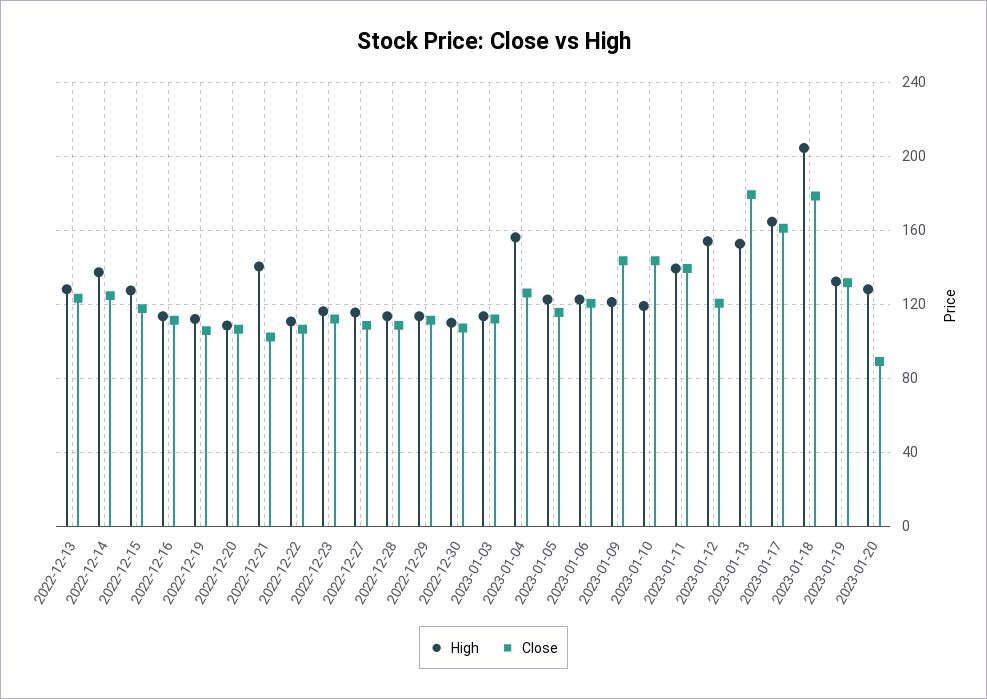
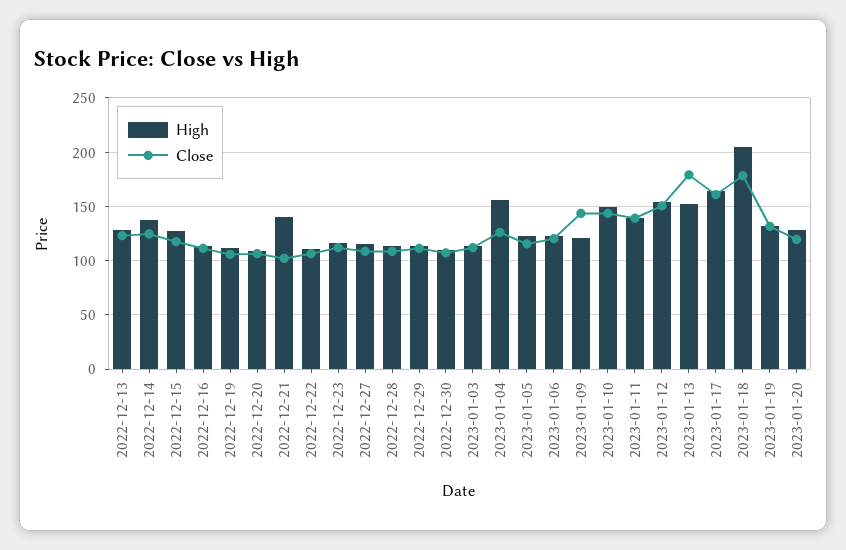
  {
    "High": {
      "2022-12-13": 130,
      "2022-12-14": 135,
      "2022-12-15": 125,
      "2022-12-16": 115,
      "2022-12-19": 110,
      "2022-12-20": 110,
      "2022-12-21": 140,
      "2022-12-22": 110,
      "2022-12-23": 115,
      "2022-12-27": 115,
      "2022-12-28": 115,
      "2022-12-29": 115,
      "2022-12-30": 110,
      "2023-01-03": 115,
      "2023-01-04": 155,
      "2023-01-05": 125,
      "2023-01-06": 125,
      "2023-01-09": 120,
-     "2023-01-10": 120,
+     "2023-01-10": 150,
      "2023-01-11": 140,
      "2023-01-12": 155,
      "2023-01-13": 155,
      "2023-01-17": 165,
      "2023-01-18": 205,
      "2023-01-19": 130,
      "2023-01-20": 130
    },
    "Close": {
      "2022-12-13": 125,
      "2022-12-14": 125,
      "2022-12-15": 120,
      "2022-12-16": 110,
      "2022-12-19": 105,
      "2022-12-20": 105,
      "2022-12-21": 100,
      "2022-12-22": 105,
      "2022-12-23": 110,
      "2022-12-27": 110,
      "2022-12-28": 110,
      "2022-12-29": 110,
      "2022-12-30": 105,
      "2023-01-03": 110,
      "2023-01-04": 125,
      "2023-01-05": 115,
      "2023-01-06": 120,
      "2023-01-09": 145,
      "2023-01-10": 145,
      "2023-01-11": 140,
-     "2023-01-12": 120,
+     "2023-01-12": 150,
      "2023-01-13": 180,
      "2023-01-17": 160,
      "2023-01-18": 180,
      "2023-01-19": 130,
-     "2023-01-20": 90
+     "2023-01-20": 120
    }
  }

